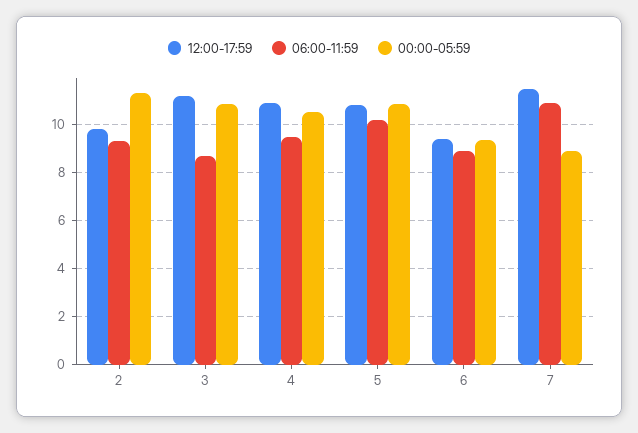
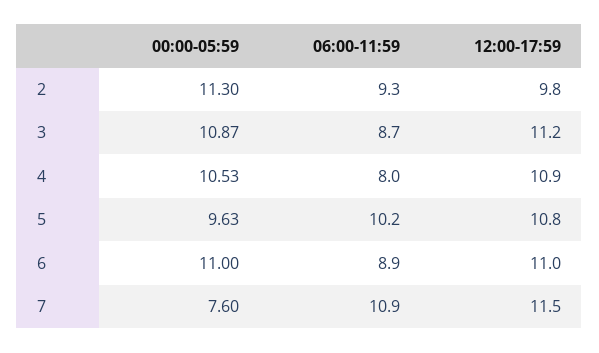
  {
    "12:00-17:59": {
      "2": 9.8,
      "3": 11.2,
      "4": 10.9,
      "5": 10.8,
-     "6": 9.5,
+     "6": 11,
      "7": 11.5
    },
    "06:00-11:59": {
      "2": 9.3,
      "3": 8.7,
-     "4": 9.5,
+     "4": 8,
      "5": 10.2,
      "6": 8.9,
      "7": 10.9
    },
    "00:00-05:59": {
      "2": 11.3,
      "3": 10.87,
      "4": 10.53,
-     "5": 11,
+     "5": 9.63,
-     "6": 9.5,
+     "6": 11,
-     "7": 9
+     "7": 7.6
    }
  }

